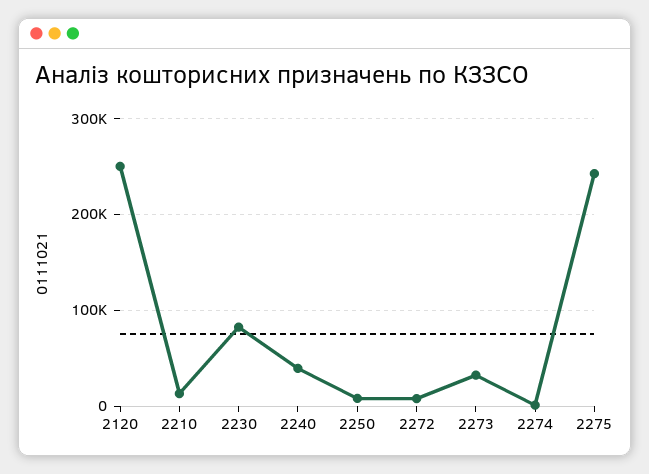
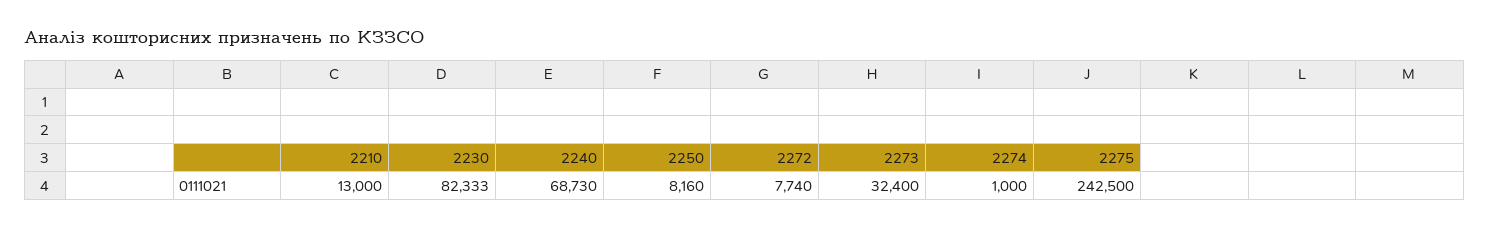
  {
-   "2120": 250000,
    "2210": 13000,
    "2230": 82333,
-   "2240": 40000,
+   "2240": 68730,
    "2250": 8160,
    "2272": 7740,
    "2273": 32400,
    "2274": 1000,
    "2275": 242500
  }

